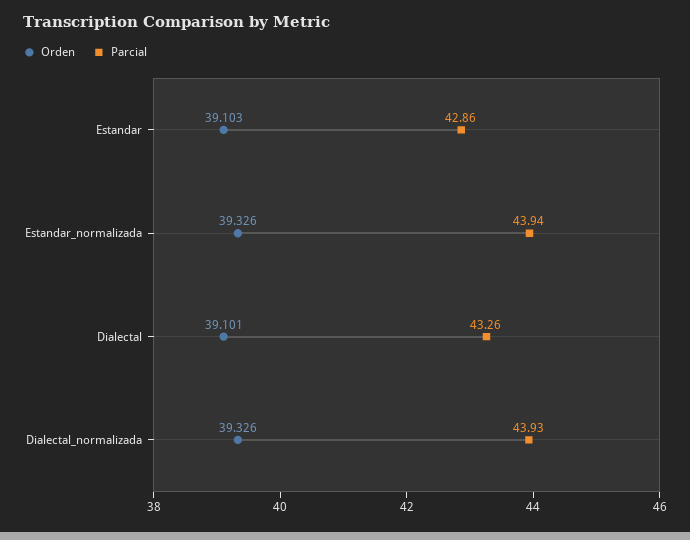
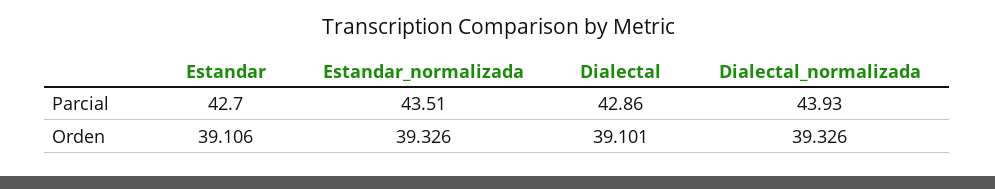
  {
    "Orden": {
-     "Estandar": 39.103,
+     "Estandar": 39.106,
      "Estandar_normalizada": 39.326,
      "Dialectal": 39.101,
      "Dialectal_normalizada": 39.326
    },
    "Parcial": {
-     "Estandar": 42.86,
+     "Estandar": 42.7,
-     "Estandar_normalizada": 43.94,
+     "Estandar_normalizada": 43.51,
-     "Dialectal": 43.26,
+     "Dialectal": 42.86,
      "Dialectal_normalizada": 43.93
    }
  }

